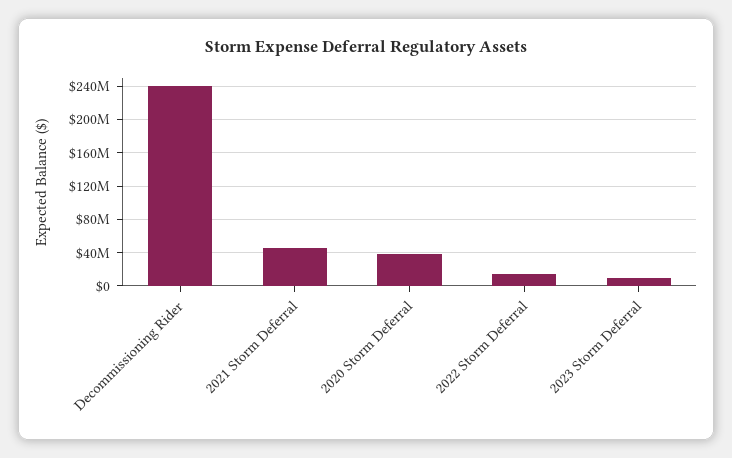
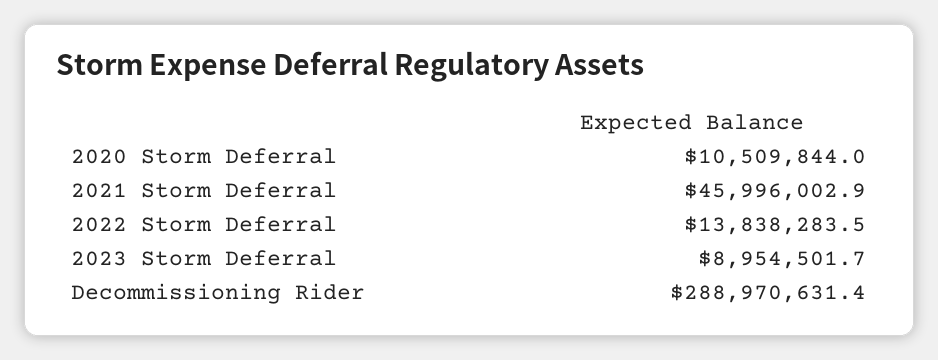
  {
-   "Decommissioning Rider": 240000000,
+   "Decommissioning Rider": 288970631.4,
    "2021 Storm Deferral": 45996002.9,
-   "2020 Storm Deferral": 40000000,
+   "2020 Storm Deferral": 10509844,
    "2022 Storm Deferral": 13838283.5,
    "2023 Storm Deferral": 8954501.7
  }

